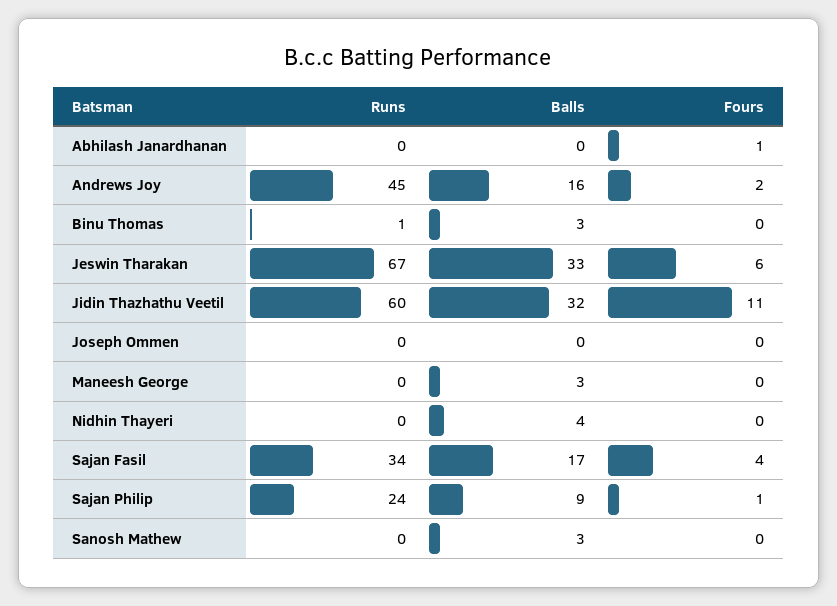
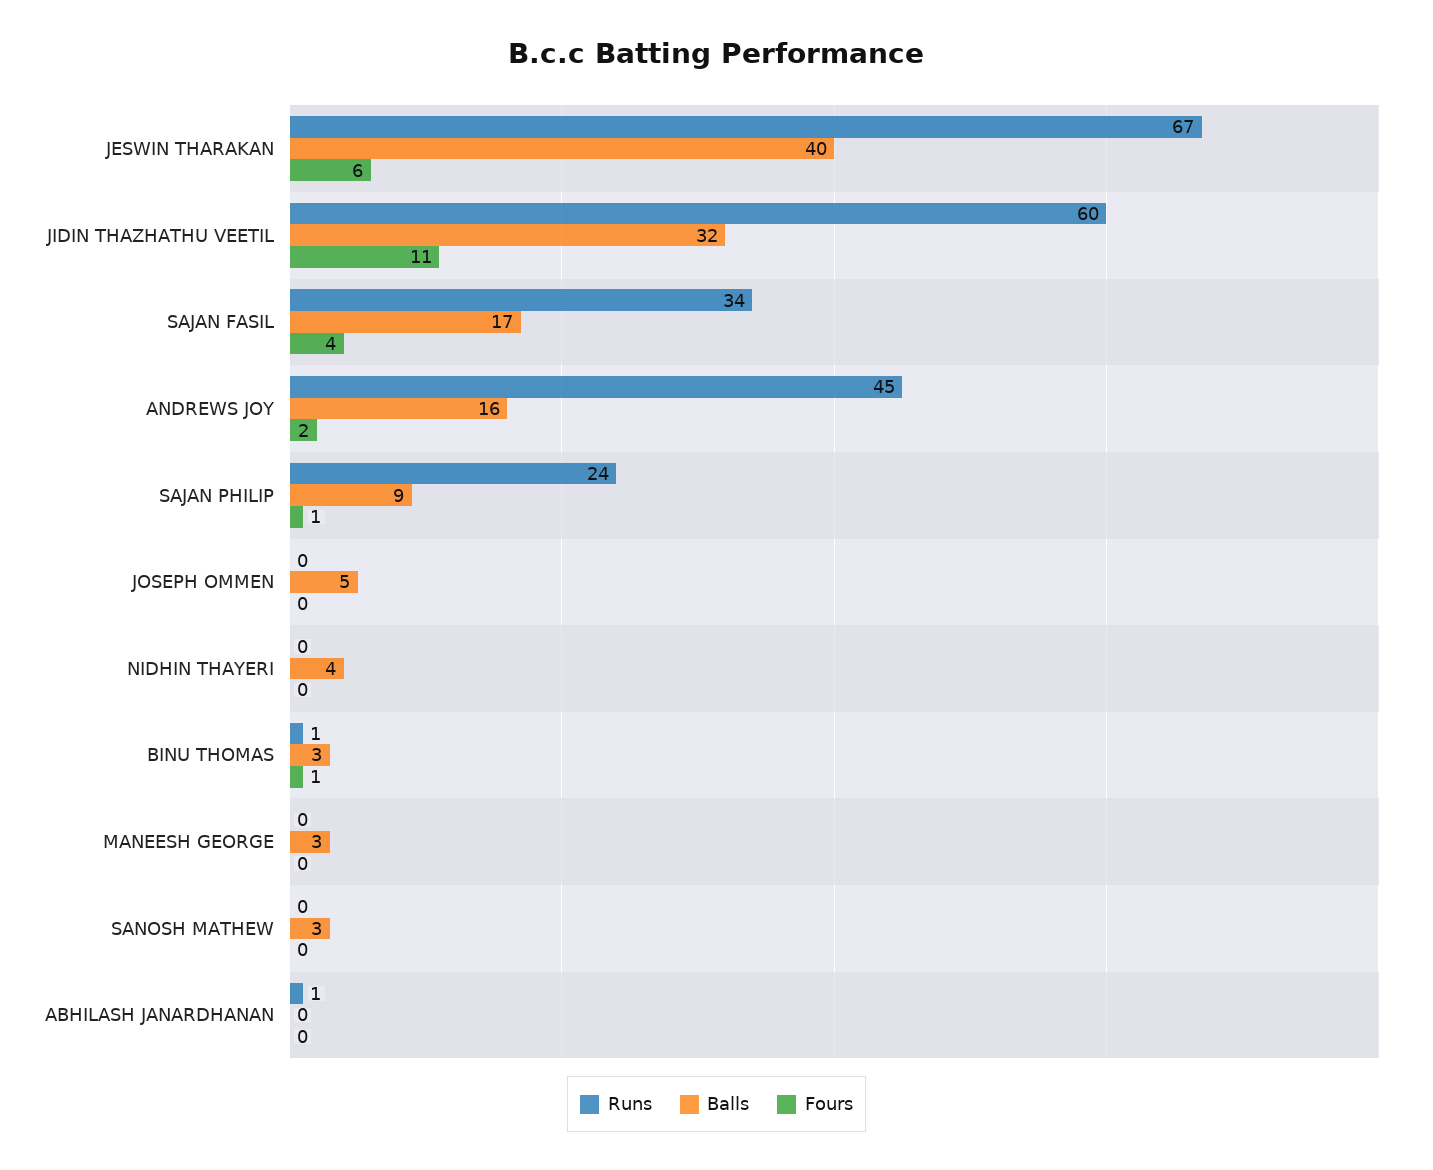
  {
    "Runs": {
-     "Abhilash Janardhanan": 0,
+     "Abhilash Janardhanan": 1,
      "Andrews Joy": 45,
      "Binu Thomas": 1,
      "Jeswin Tharakan": 67,
      "Jidin Thazhathu Veetil": 60,
      "Joseph Ommen": 0,
      "Maneesh George": 0,
      "Nidhin Thayeri": 0,
      "Sajan Fasil": 34,
      "Sajan Philip": 24,
      "Sanosh Mathew": 0
    },
    "Balls": {
      "Abhilash Janardhanan": 0,
      "Andrews Joy": 16,
      "Binu Thomas": 3,
-     "Jeswin Tharakan": 33,
+     "Jeswin Tharakan": 40,
      "Jidin Thazhathu Veetil": 32,
-     "Joseph Ommen": 0,
+     "Joseph Ommen": 5,
      "Maneesh George": 3,
      "Nidhin Thayeri": 4,
      "Sajan Fasil": 17,
      "Sajan Philip": 9,
      "Sanosh Mathew": 3
    },
    "Fours": {
-     "Abhilash Janardhanan": 1,
+     "Abhilash Janardhanan": 0,
      "Andrews Joy": 2,
-     "Binu Thomas": 0,
+     "Binu Thomas": 1,
      "Jeswin Tharakan": 6,
      "Jidin Thazhathu Veetil": 11,
      "Joseph Ommen": 0,
      "Maneesh George": 0,
      "Nidhin Thayeri": 0,
      "Sajan Fasil": 4,
      "Sajan Philip": 1,
      "Sanosh Mathew": 0
    }
  }

